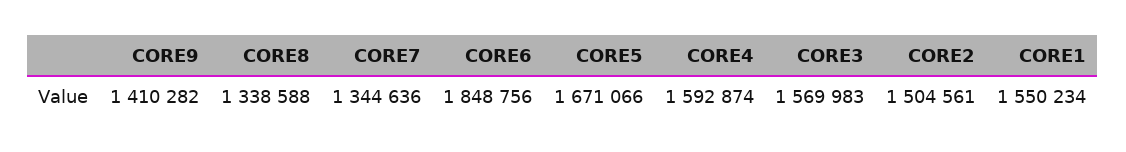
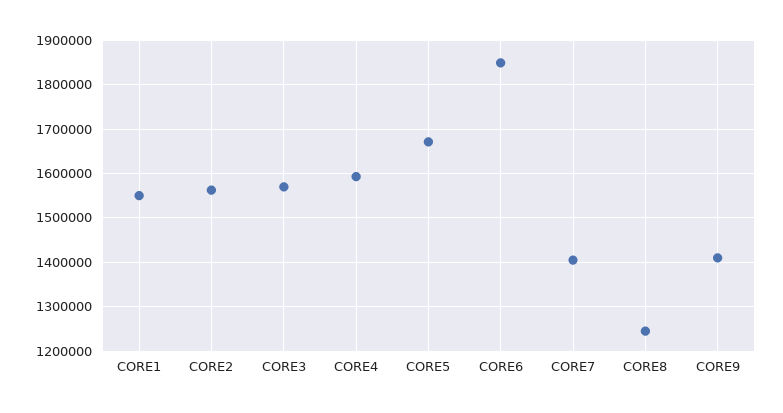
  {
    "CORE9": 1410282,
-   "CORE8": 1338588,
+   "CORE8": 1240000,
-   "CORE7": 1344636,
+   "CORE7": 1400000,
    "CORE6": 1848756,
    "CORE5": 1671066,
    "CORE4": 1592874,
    "CORE3": 1569983,
-   "CORE2": 1504561,
+   "CORE2": 1560000,
    "CORE1": 1550234
  }

